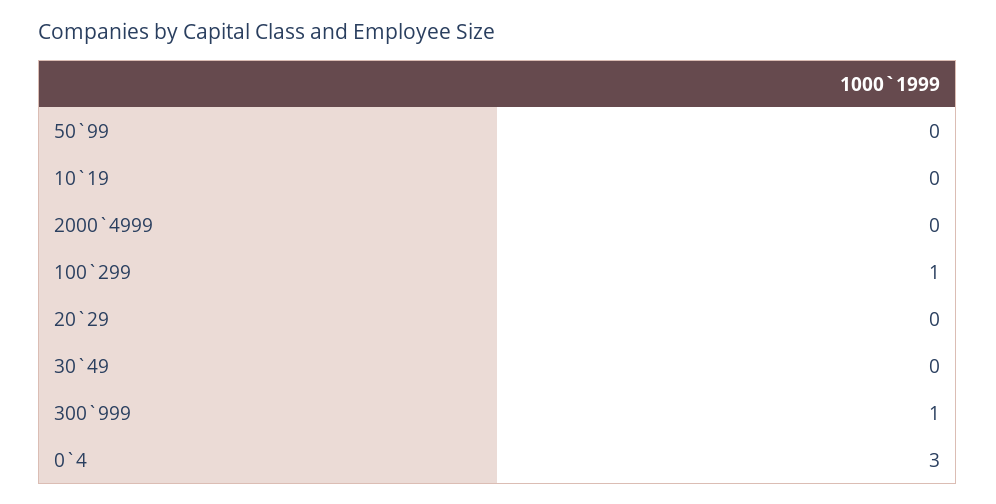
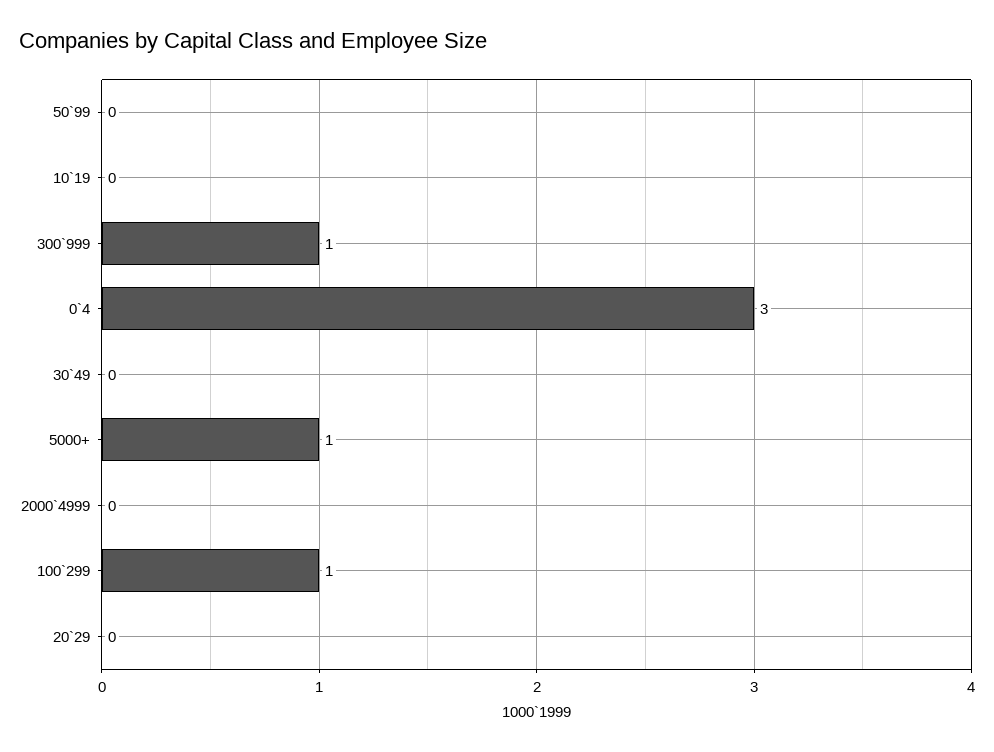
  {
    "50`99": 0,
    "10`19": 0,
    "2000`4999": 0,
    "100`299": 1,
    "20`29": 0,
    "30`49": 0,
    "300`999": 1,
-   "0`4": 3
+   "0`4": 3,
+   "5000+": 1
  }

